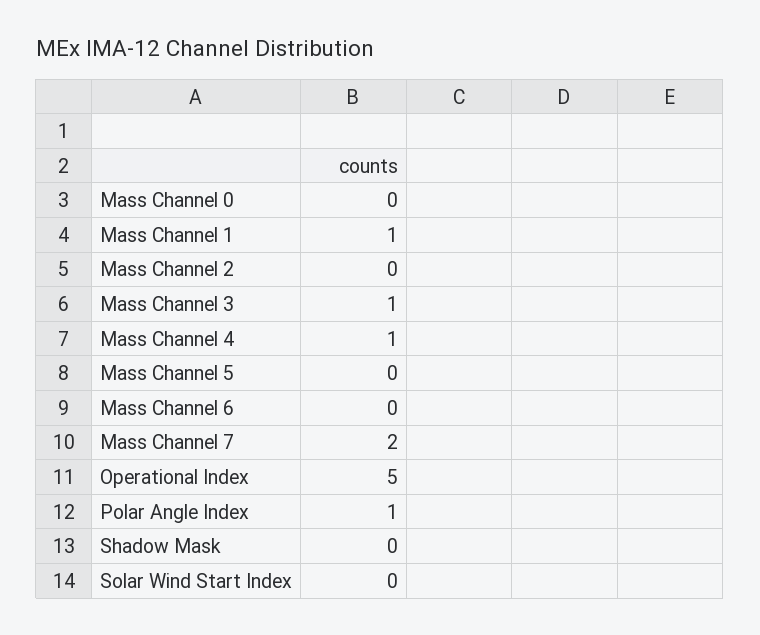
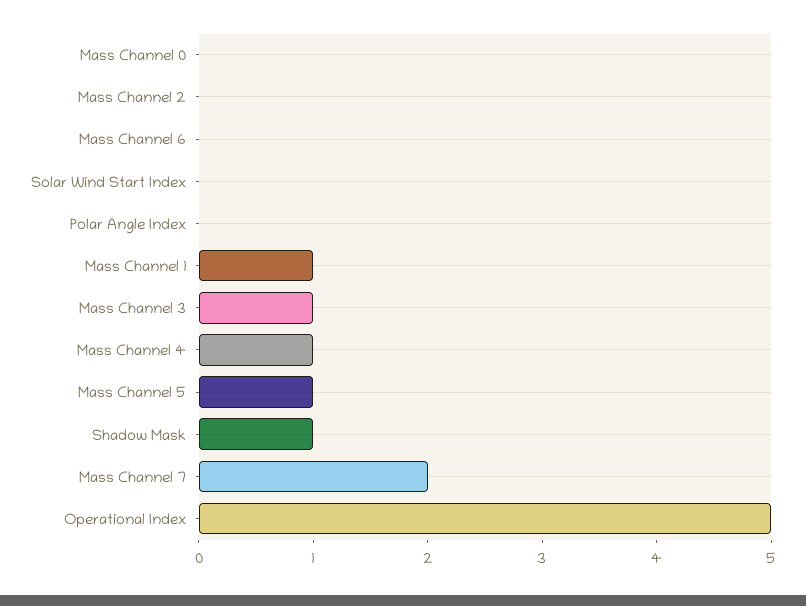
  {
    "Mass Channel 0": 0,
    "Mass Channel 1": 1,
    "Mass Channel 2": 0,
    "Mass Channel 3": 1,
    "Mass Channel 4": 1,
-   "Mass Channel 5": 0,
+   "Mass Channel 5": 1,
    "Mass Channel 6": 0,
    "Mass Channel 7": 2,
    "Operational Index": 5,
-   "Polar Angle Index": 1,
+   "Polar Angle Index": 0,
-   "Shadow Mask": 0,
+   "Shadow Mask": 1,
    "Solar Wind Start Index": 0
  }

